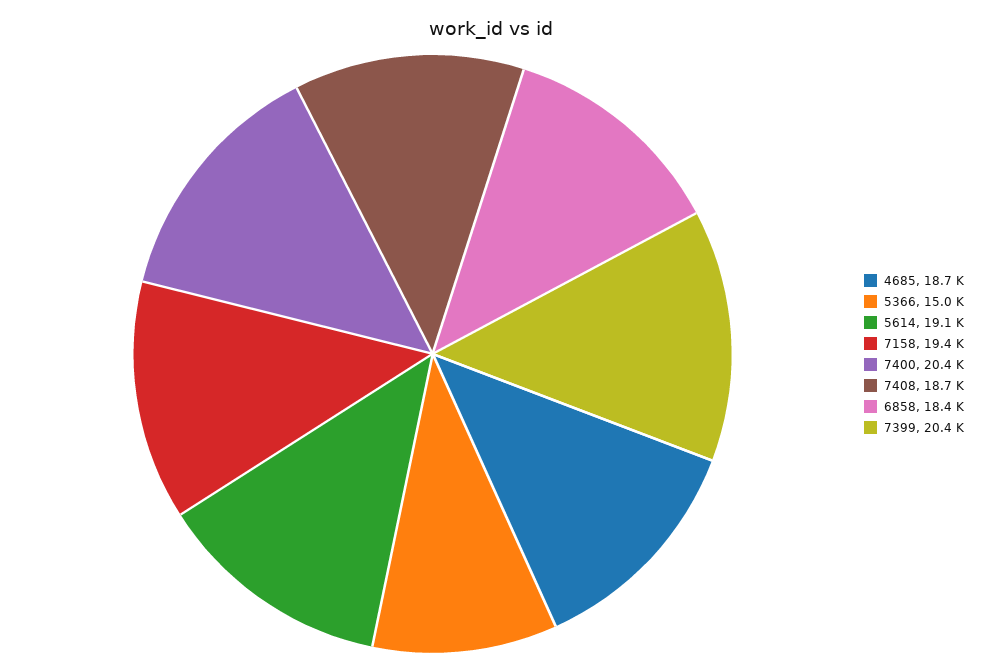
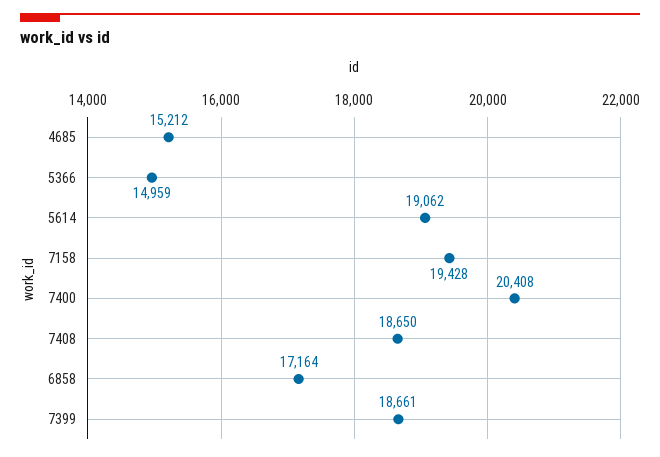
  {
-   "4685": 18700,
+   "4685": 15212,
    "5366": 14959,
    "5614": 19062,
    "7158": 19428,
    "7400": 20408,
    "7408": 18650,
-   "6858": 18400,
+   "6858": 17164,
-   "7399": 20400
+   "7399": 18661
  }

